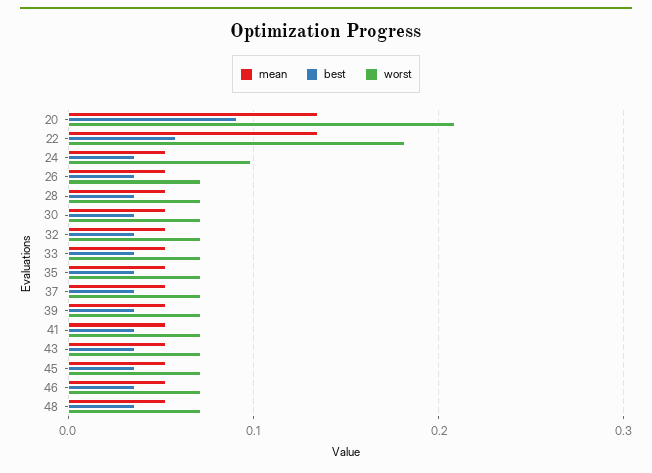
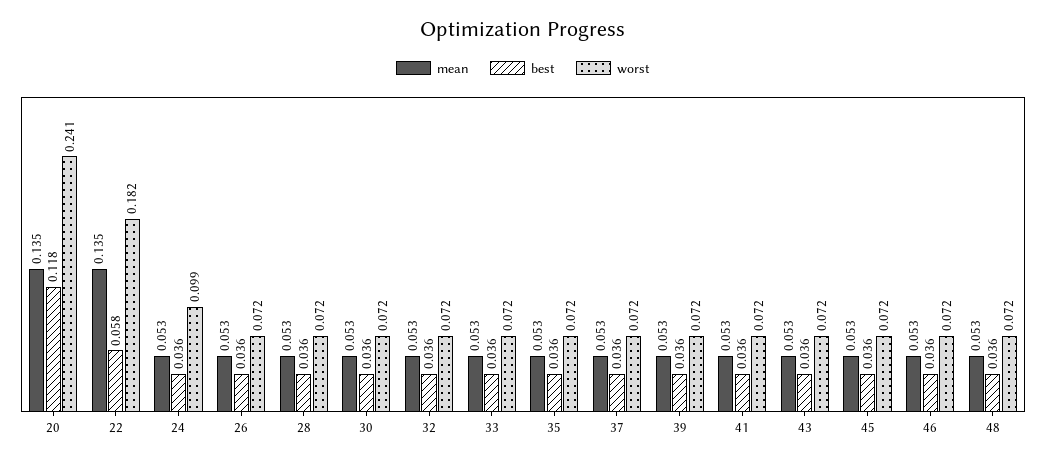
  {
    "mean": {
      "20": 0.135,
      "22": 0.135,
      "24": 0.053,
      "26": 0.053,
      "28": 0.053,
      "30": 0.053,
      "32": 0.053,
      "33": 0.053,
      "35": 0.053,
      "37": 0.053,
      "39": 0.053,
      "41": 0.053,
      "43": 0.053,
      "45": 0.053,
      "46": 0.053,
      "48": 0.053
    },
    "best": {
-     "20": 0.09,
+     "20": 0.118,
      "22": 0.058,
      "24": 0.036,
      "26": 0.036,
      "28": 0.036,
      "30": 0.036,
      "32": 0.036,
      "33": 0.036,
      "35": 0.036,
      "37": 0.036,
      "39": 0.036,
      "41": 0.036,
      "43": 0.036,
      "45": 0.036,
      "46": 0.036,
      "48": 0.036
    },
    "worst": {
-     "20": 0.21,
+     "20": 0.241,
      "22": 0.182,
      "24": 0.099,
      "26": 0.072,
      "28": 0.072,
      "30": 0.072,
      "32": 0.072,
      "33": 0.072,
      "35": 0.072,
      "37": 0.072,
      "39": 0.072,
      "41": 0.072,
      "43": 0.072,
      "45": 0.072,
      "46": 0.072,
      "48": 0.072
    }
  }

